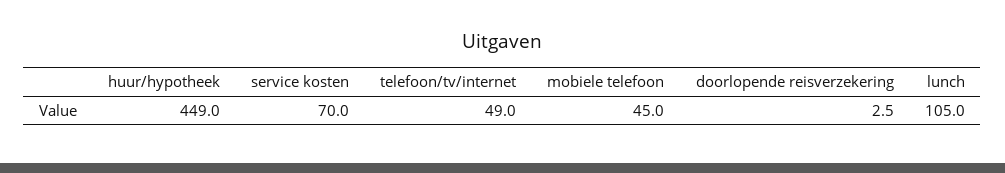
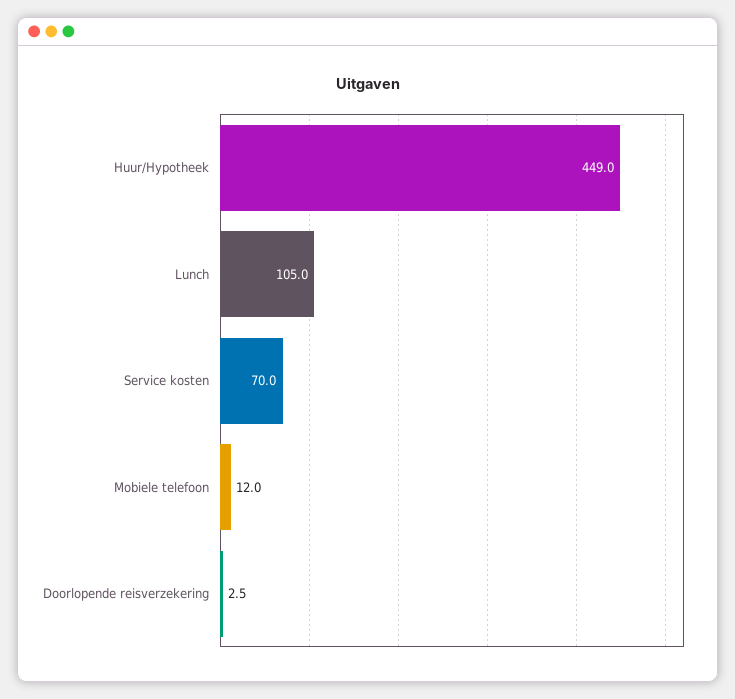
  {
    "huur/hypotheek": 449,
    "service kosten": 70,
-   "telefoon/tv/internet": 49,
-   "mobiele telefoon": 45,
+   "mobiele telefoon": 12,
    "doorlopende reisverzekering": 2.5,
    "lunch": 105
  }

